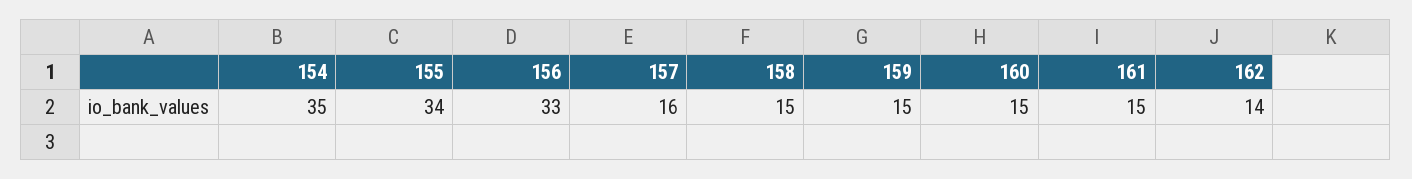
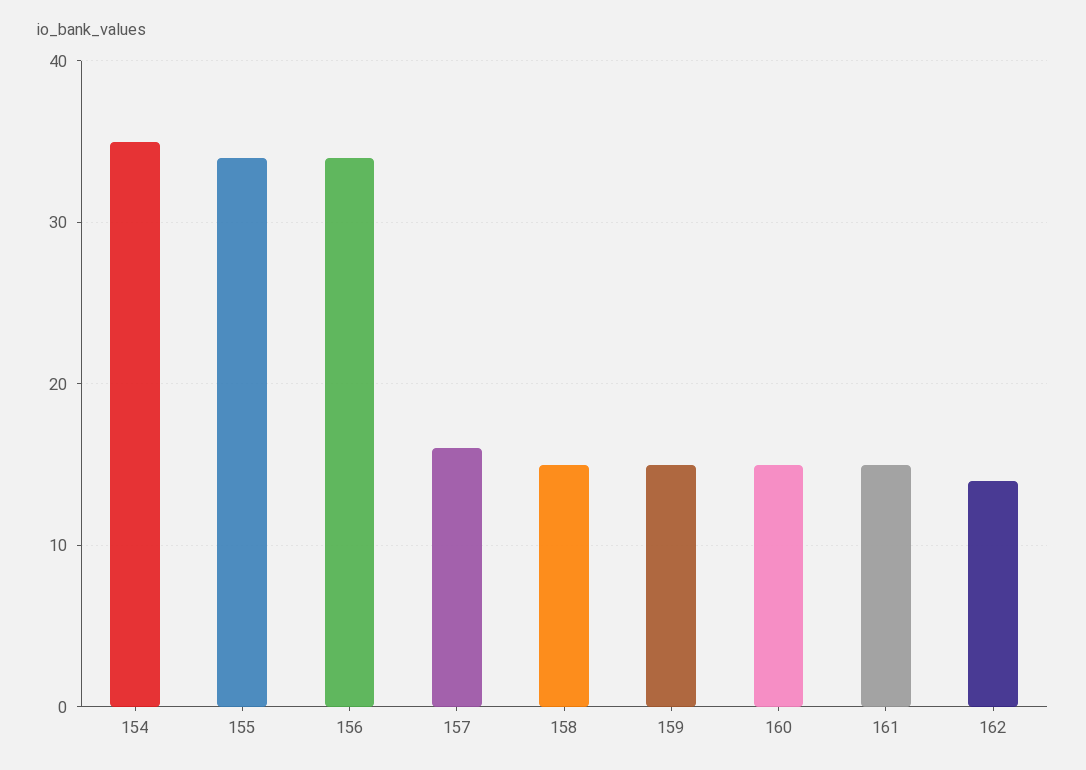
  {
    "154": 35,
    "155": 34,
-   "156": 33,
+   "156": 34,
    "157": 16,
    "158": 15,
    "159": 15,
    "160": 15,
    "161": 15,
    "162": 14
  }

